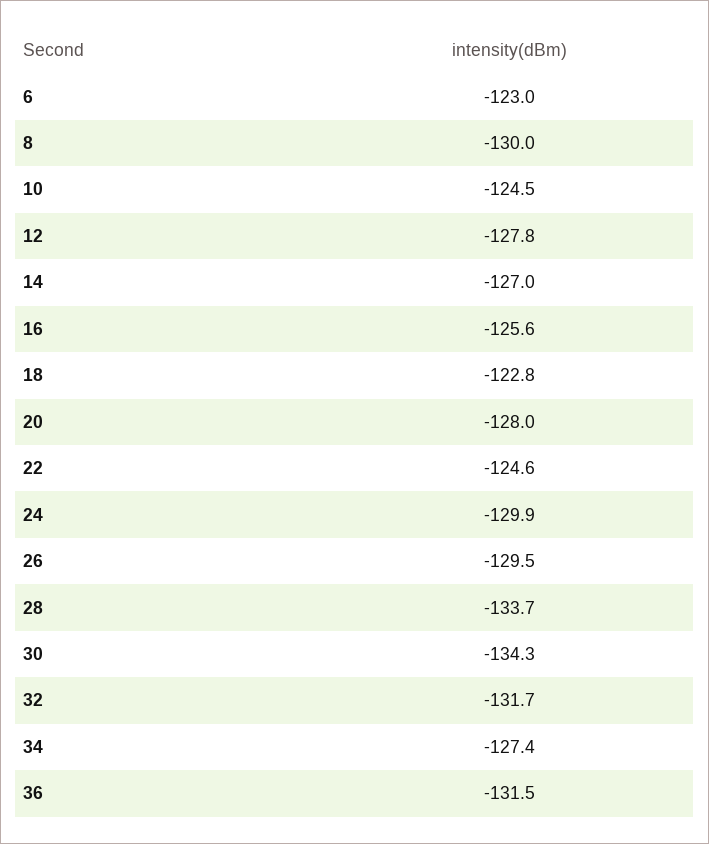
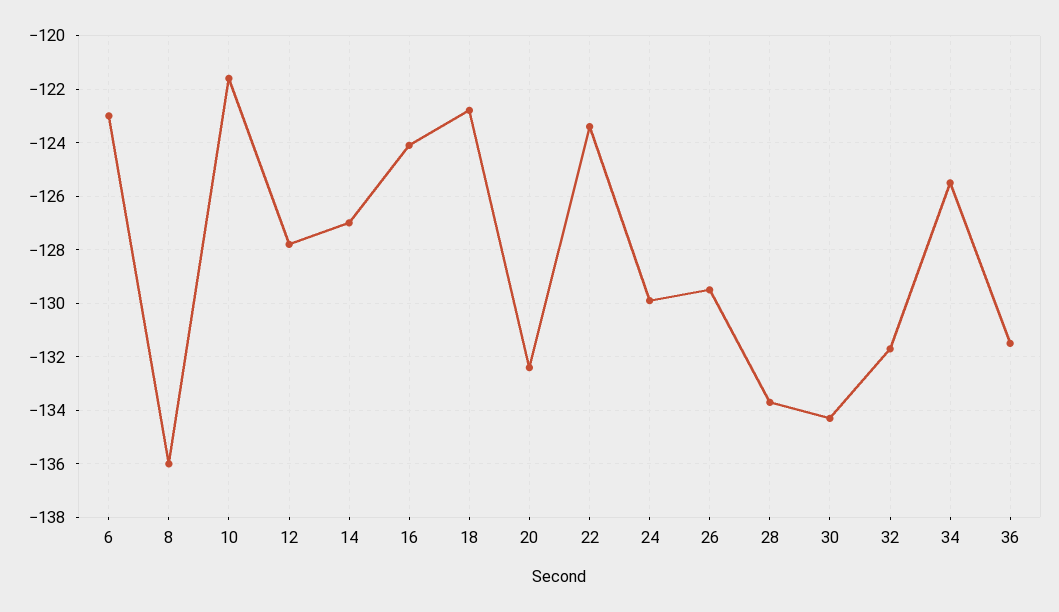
  {
    "6": -123,
-   "8": -130,
+   "8": -136,
-   "10": -124.5,
+   "10": -121.5,
    "12": -127.8,
    "14": -127,
-   "16": -125.6,
+   "16": -124,
    "18": -122.8,
-   "20": -128,
+   "20": -132.5,
-   "22": -124.6,
+   "22": -123.5,
    "24": -129.9,
    "26": -129.5,
    "28": -133.7,
    "30": -134.3,
    "32": -131.7,
-   "34": -127.4,
+   "34": -125.5,
    "36": -131.5
  }

